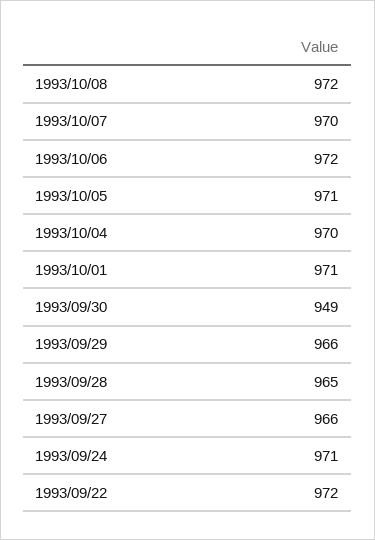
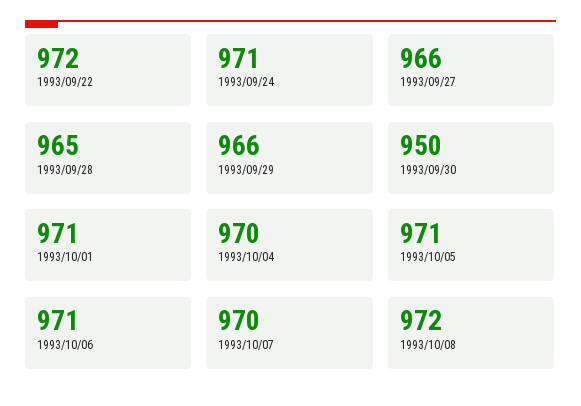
  {
    "1993/10/08": 972,
    "1993/10/07": 970,
-   "1993/10/06": 972,
+   "1993/10/06": 971,
    "1993/10/05": 971,
    "1993/10/04": 970,
    "1993/10/01": 971,
-   "1993/09/30": 949,
+   "1993/09/30": 950,
    "1993/09/29": 966,
    "1993/09/28": 965,
    "1993/09/27": 966,
    "1993/09/24": 971,
    "1993/09/22": 972
  }

